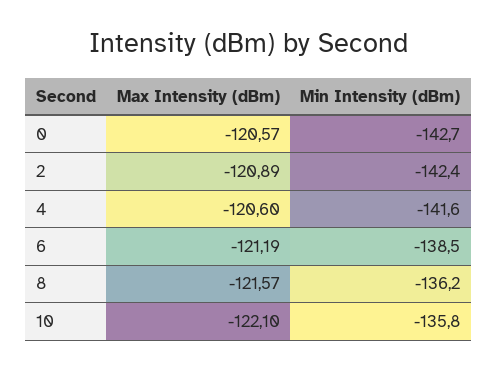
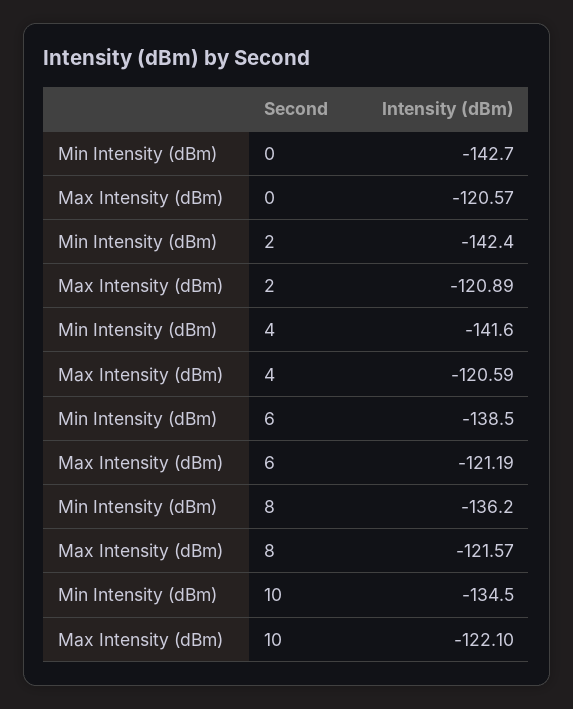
  {
    "Max Intensity (dBm)": {
      "0": -120.57,
      "2": -120.89,
-     "4": -120.6,
+     "4": -120.59,
      "6": -121.19,
      "8": -121.57,
      "10": -122.1
    },
    "Min Intensity (dBm)": {
      "0": -142.7,
      "2": -142.4,
      "4": -141.6,
      "6": -138.5,
      "8": -136.2,
-     "10": -135.8
+     "10": -134.5
    }
  }

